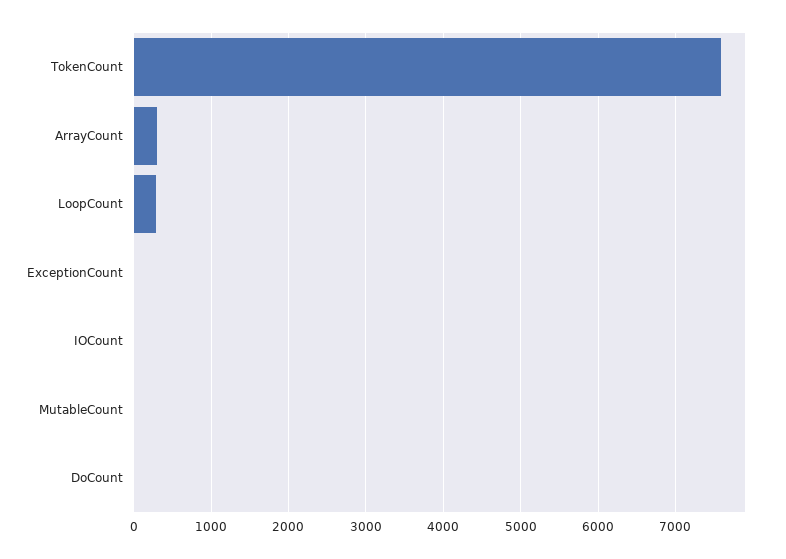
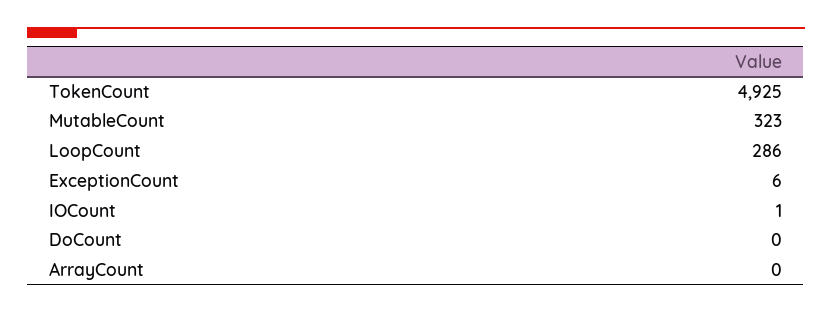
  {
-   "TokenCount": 7600,
+   "TokenCount": 4925,
-   "ArrayCount": 300,
+   "ArrayCount": 0,
    "LoopCount": 286,
    "ExceptionCount": 6,
    "IOCount": 1,
-   "MutableCount": 0,
+   "MutableCount": 323,
    "DoCount": 0
  }

